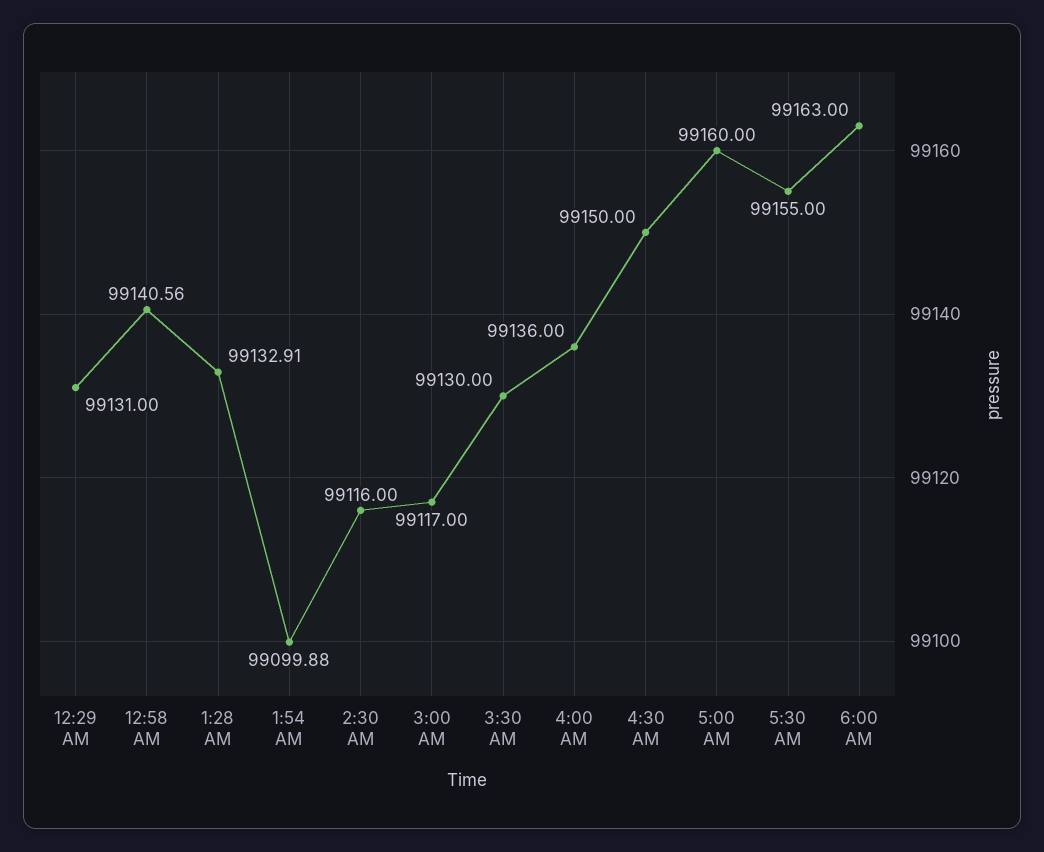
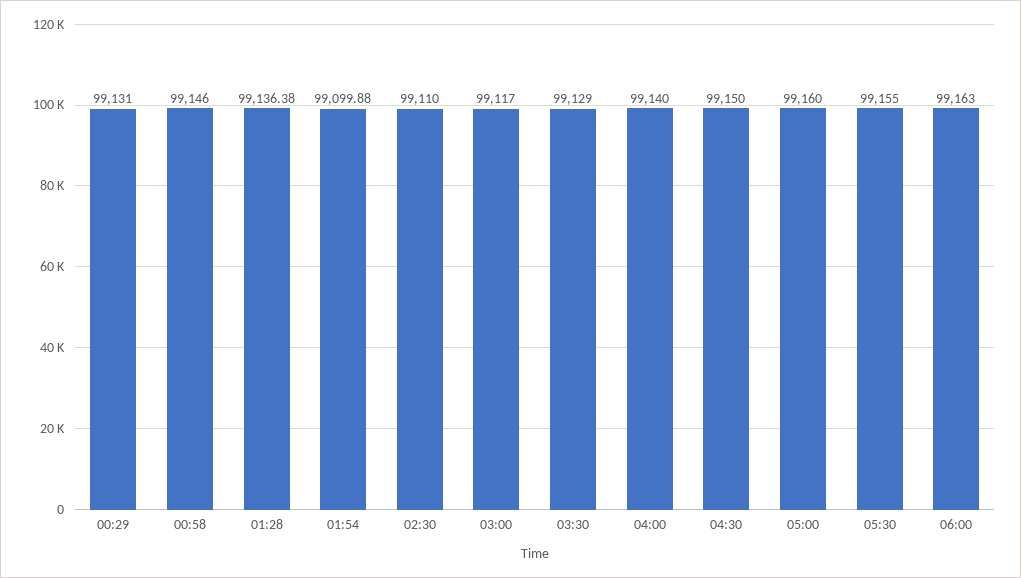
  {
    "12:29 AM": 99131,
-   "12:58 AM": 99140.56,
+   "12:58 AM": 99146,
-   "1:28 AM": 99132.91,
+   "1:28 AM": 99136.38,
    "1:54 AM": 99099.88,
-   "2:30 AM": 99116,
+   "2:30 AM": 99110,
    "3:00 AM": 99117,
-   "3:30 AM": 99130,
+   "3:30 AM": 99129,
-   "4:00 AM": 99136,
+   "4:00 AM": 99140,
    "4:30 AM": 99150,
    "5:00 AM": 99160,
    "5:30 AM": 99155,
    "6:00 AM": 99163
  }

